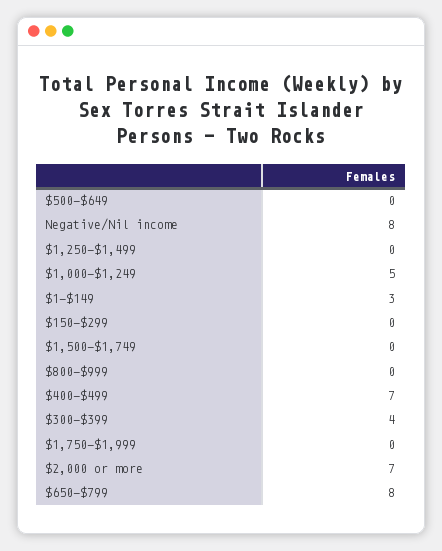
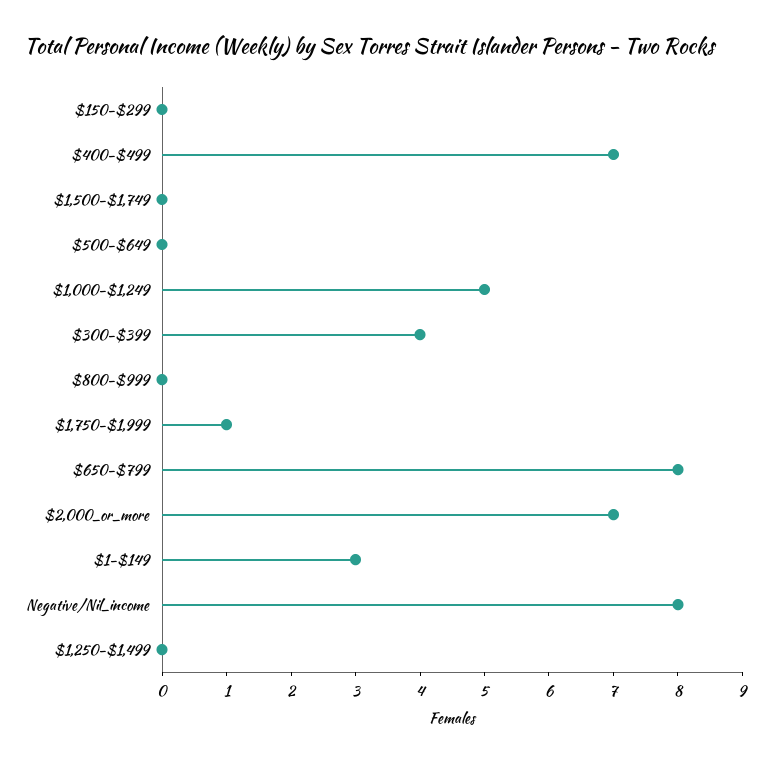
  {
    "$500-$649": 0,
    "Negative/Nil income": 8,
    "$1,250-$1,499": 0,
    "$1,000-$1,249": 5,
    "$1-$149": 3,
    "$150-$299": 0,
    "$1,500-$1,749": 0,
    "$800-$999": 0,
    "$400-$499": 7,
    "$300-$399": 4,
-   "$1,750-$1,999": 0,
+   "$1,750-$1,999": 1,
    "$2,000 or more": 7,
    "$650-$799": 8
  }

